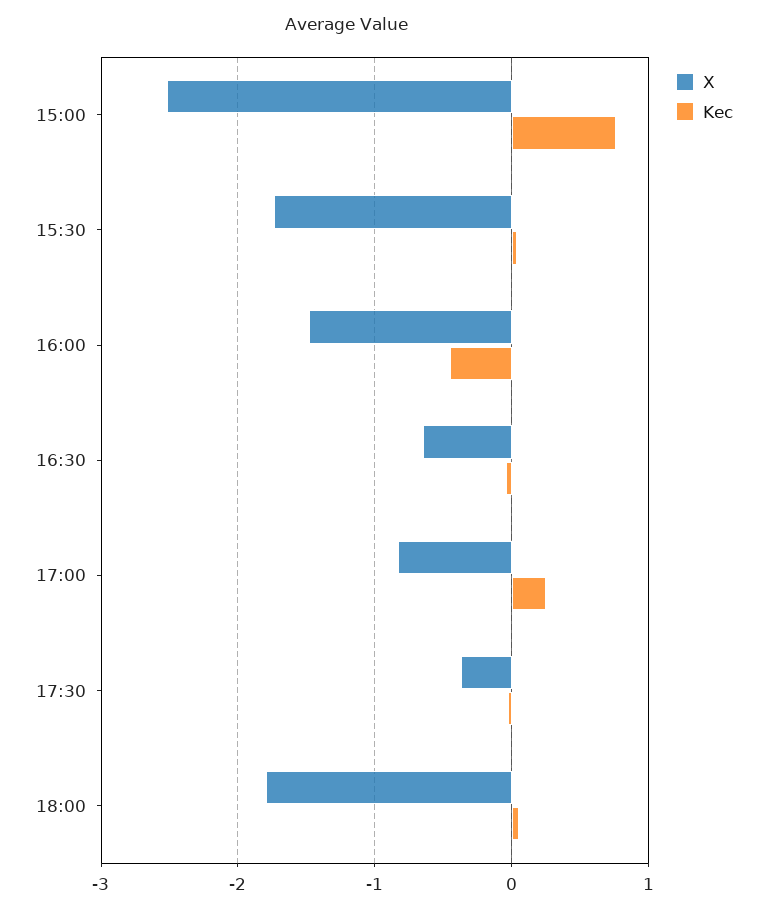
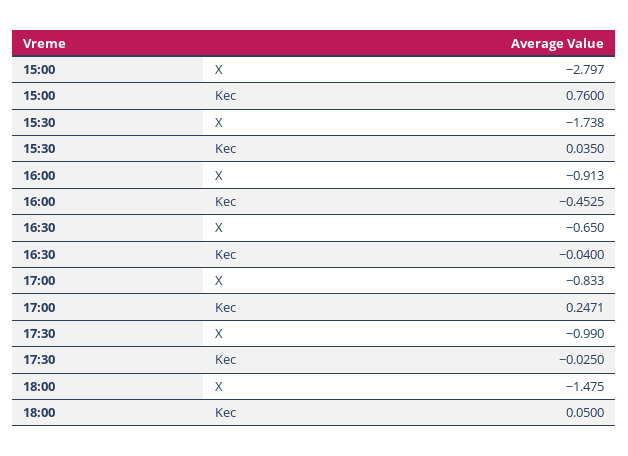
  {
    "X": {
-     "15:00": -2.5,
+     "15:00": -2.797,
      "15:30": -1.738,
-     "16:00": -1.5,
+     "16:00": -0.913,
      "16:30": -0.65,
      "17:00": -0.833,
-     "17:30": -0.4,
+     "17:30": -0.99,
-     "18:00": -1.8
+     "18:00": -1.475
    },
    "Kec": {
      "15:00": 0.76,
      "15:30": 0.035,
      "16:00": -0.4525,
      "16:30": -0.04,
      "17:00": 0.2471,
      "17:30": -0.025,
      "18:00": 0.05
    }
  }

